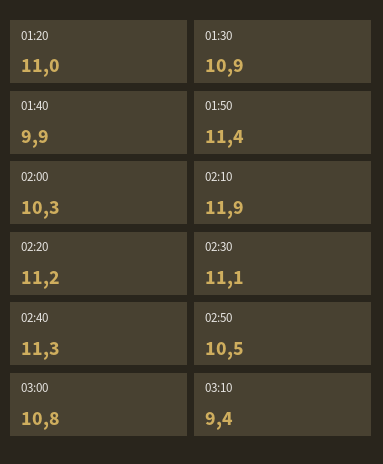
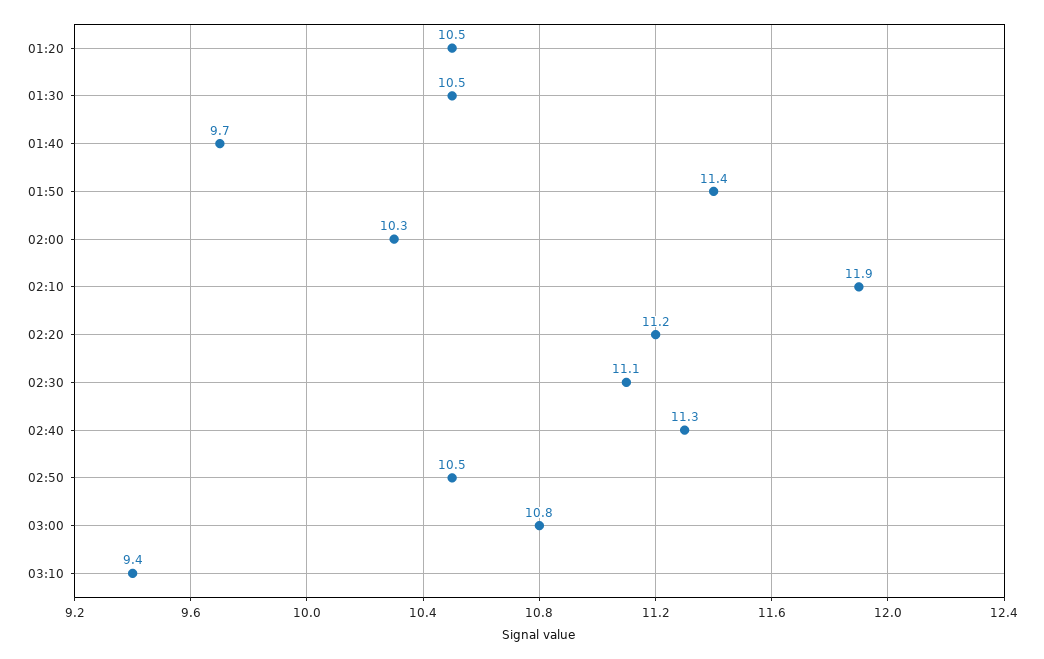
  {
-   "01:20": 11,
+   "01:20": 10.5,
-   "01:30": 10.9,
+   "01:30": 10.5,
-   "01:40": 9.9,
+   "01:40": 9.7,
    "01:50": 11.4,
    "02:00": 10.3,
    "02:10": 11.9,
    "02:20": 11.2,
    "02:30": 11.1,
    "02:40": 11.3,
    "02:50": 10.5,
    "03:00": 10.8,
    "03:10": 9.4
  }

